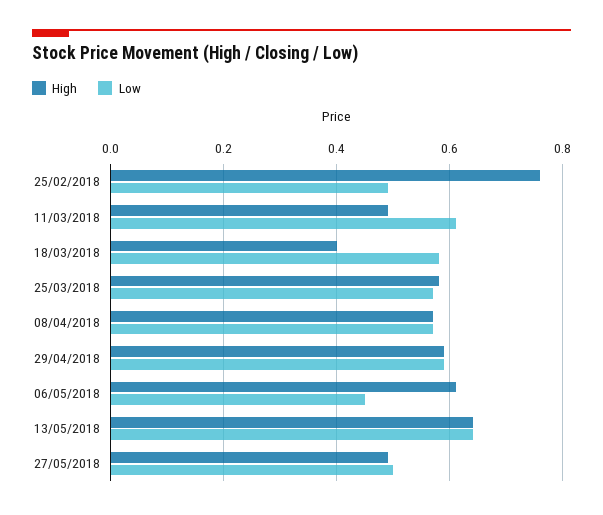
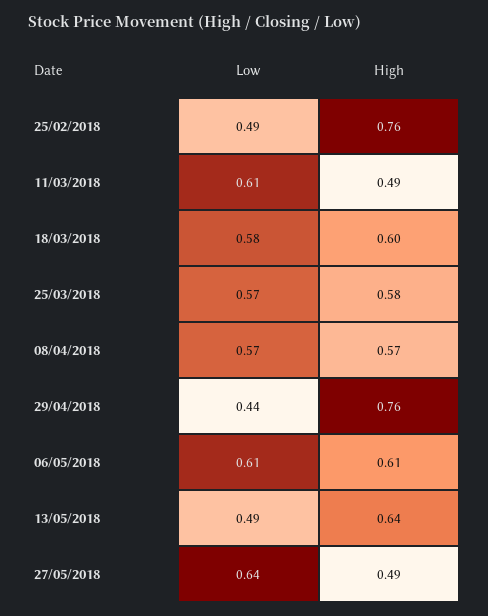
  {
    "High": {
      "25/02/2018": 0.76,
      "11/03/2018": 0.49,
-     "18/03/2018": 0.4,
+     "18/03/2018": 0.6,
      "25/03/2018": 0.58,
      "08/04/2018": 0.57,
-     "29/04/2018": 0.6,
+     "29/04/2018": 0.76,
      "06/05/2018": 0.61,
      "13/05/2018": 0.64,
      "27/05/2018": 0.49
    },
    "Low": {
      "25/02/2018": 0.49,
      "11/03/2018": 0.61,
      "18/03/2018": 0.58,
      "25/03/2018": 0.57,
      "08/04/2018": 0.57,
-     "29/04/2018": 0.6,
+     "29/04/2018": 0.44,
-     "06/05/2018": 0.45,
+     "06/05/2018": 0.61,
-     "13/05/2018": 0.65,
+     "13/05/2018": 0.49,
-     "27/05/2018": 0.5
+     "27/05/2018": 0.64
    }
  }

